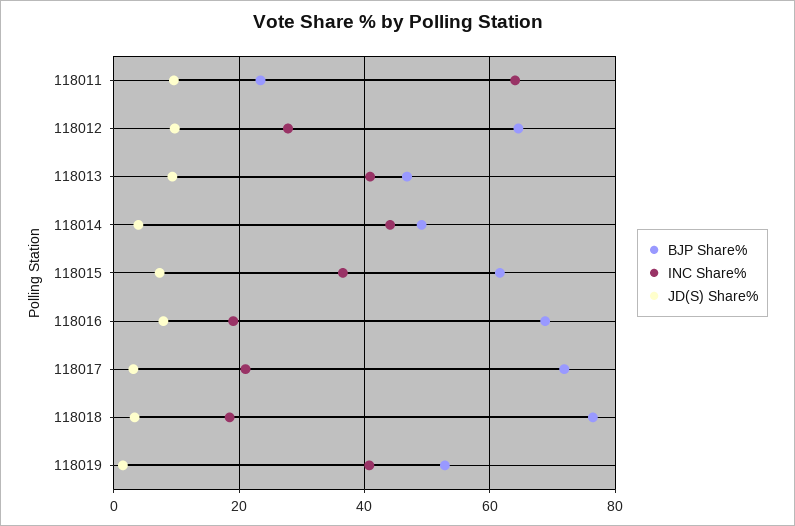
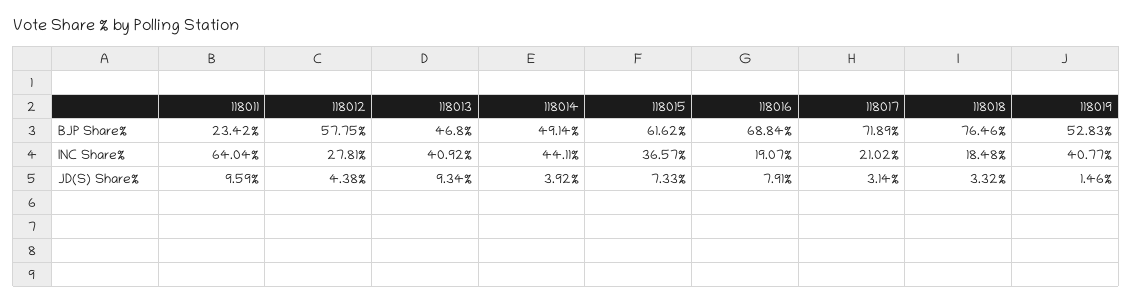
  {
    "BJP Share%": {
      "118011": 23.42,
-     "118012": 64,
+     "118012": 57.75,
      "118013": 46.8,
      "118014": 49.14,
      "118015": 61.62,
      "118016": 68.84,
      "118017": 71.89,
      "118018": 76.46,
      "118019": 52.83
    },
    "INC Share%": {
      "118011": 64.04,
      "118012": 27.81,
      "118013": 40.92,
      "118014": 44.11,
      "118015": 36.57,
      "118016": 19.07,
      "118017": 21.02,
      "118018": 18.48,
      "118019": 40.77
    },
    "JD(S) Share%": {
      "118011": 9.59,
-     "118012": 10,
+     "118012": 4.38,
      "118013": 9.34,
      "118014": 3.92,
      "118015": 7.33,
      "118016": 7.91,
      "118017": 3.14,
      "118018": 3.32,
      "118019": 1.46
    }
  }

